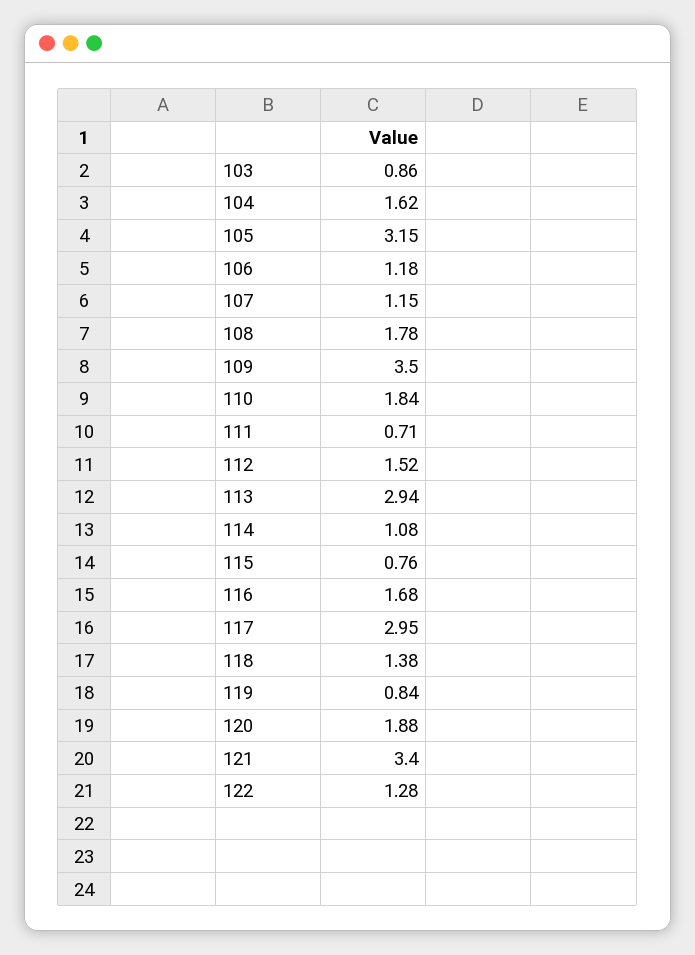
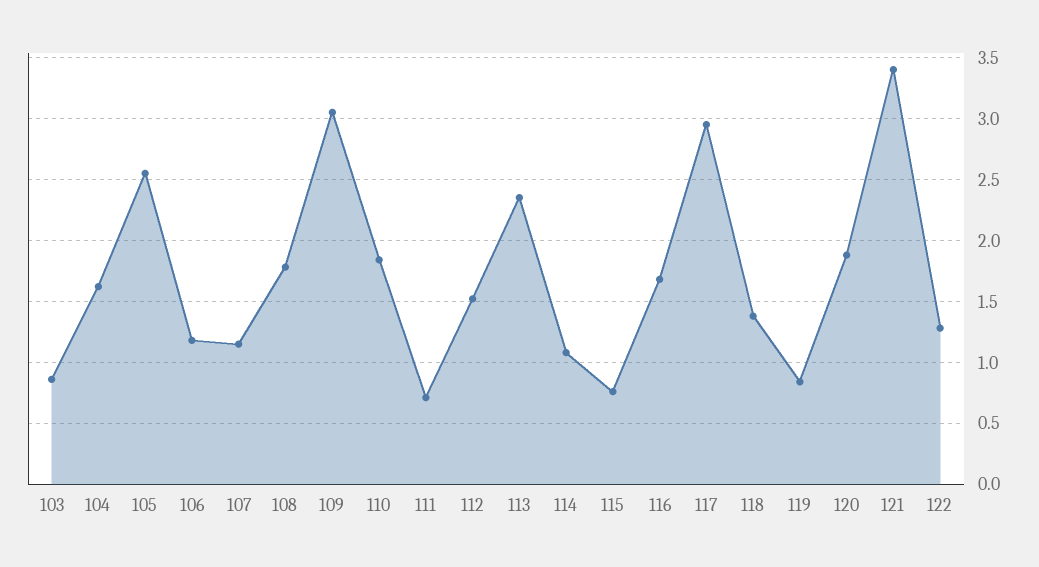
  {
    "103": 0.86,
    "104": 1.62,
-   "105": 3.15,
+   "105": 2.55,
    "106": 1.18,
    "107": 1.15,
    "108": 1.78,
-   "109": 3.5,
+   "109": 3.05,
    "110": 1.84,
    "111": 0.71,
    "112": 1.52,
-   "113": 2.94,
+   "113": 2.35,
    "114": 1.08,
    "115": 0.76,
    "116": 1.68,
    "117": 2.95,
    "118": 1.38,
    "119": 0.84,
    "120": 1.88,
    "121": 3.4,
    "122": 1.28
  }

